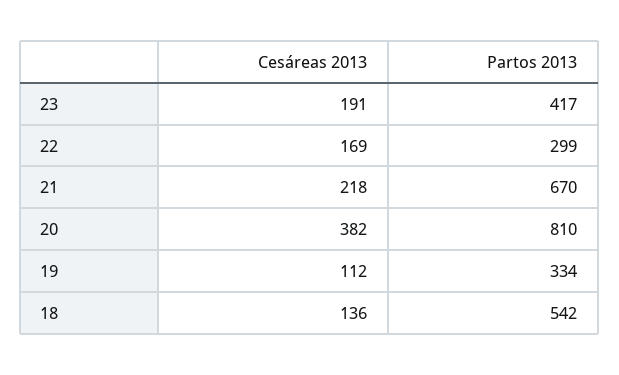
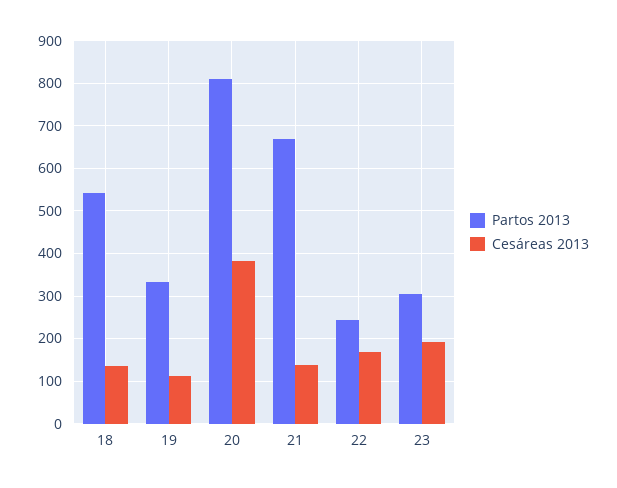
  {
    "Cesáreas 2013": {
      "23": 191,
      "22": 169,
-     "21": 218,
+     "21": 140,
      "20": 382,
      "19": 112,
      "18": 136
    },
    "Partos 2013": {
-     "23": 417,
+     "23": 300,
-     "22": 299,
+     "22": 240,
      "21": 670,
      "20": 810,
      "19": 334,
      "18": 542
    }
  }

